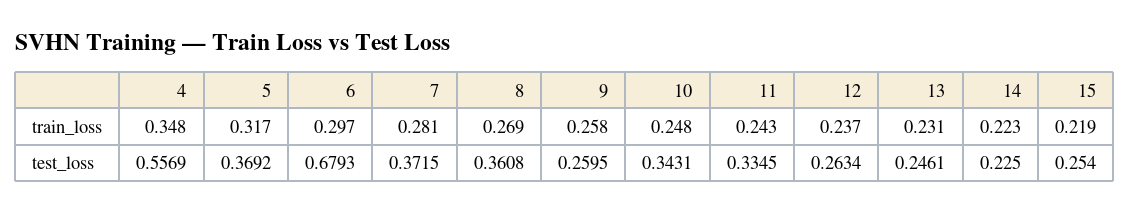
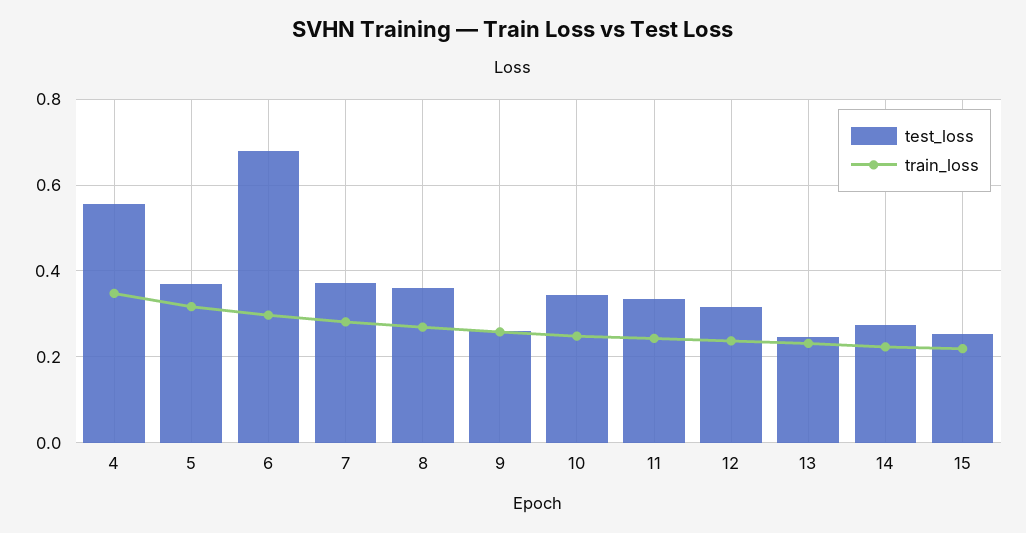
  {
    "train_loss": {
      "4": 0.348,
      "5": 0.317,
      "6": 0.297,
      "7": 0.281,
      "8": 0.269,
      "9": 0.258,
      "10": 0.248,
      "11": 0.243,
      "12": 0.237,
      "13": 0.231,
      "14": 0.223,
      "15": 0.219
    },
    "test_loss": {
      "4": 0.5569,
      "5": 0.3692,
      "6": 0.6793,
      "7": 0.3715,
      "8": 0.3608,
      "9": 0.2595,
      "10": 0.3431,
      "11": 0.3345,
-     "12": 0.2634,
+     "12": 0.32,
      "13": 0.2461,
-     "14": 0.225,
+     "14": 0.28,
      "15": 0.254
    }
  }

